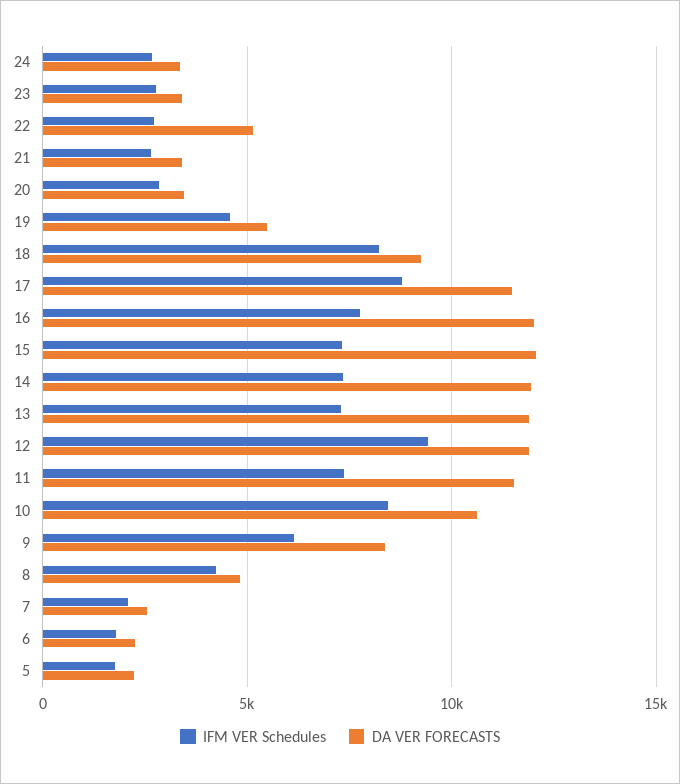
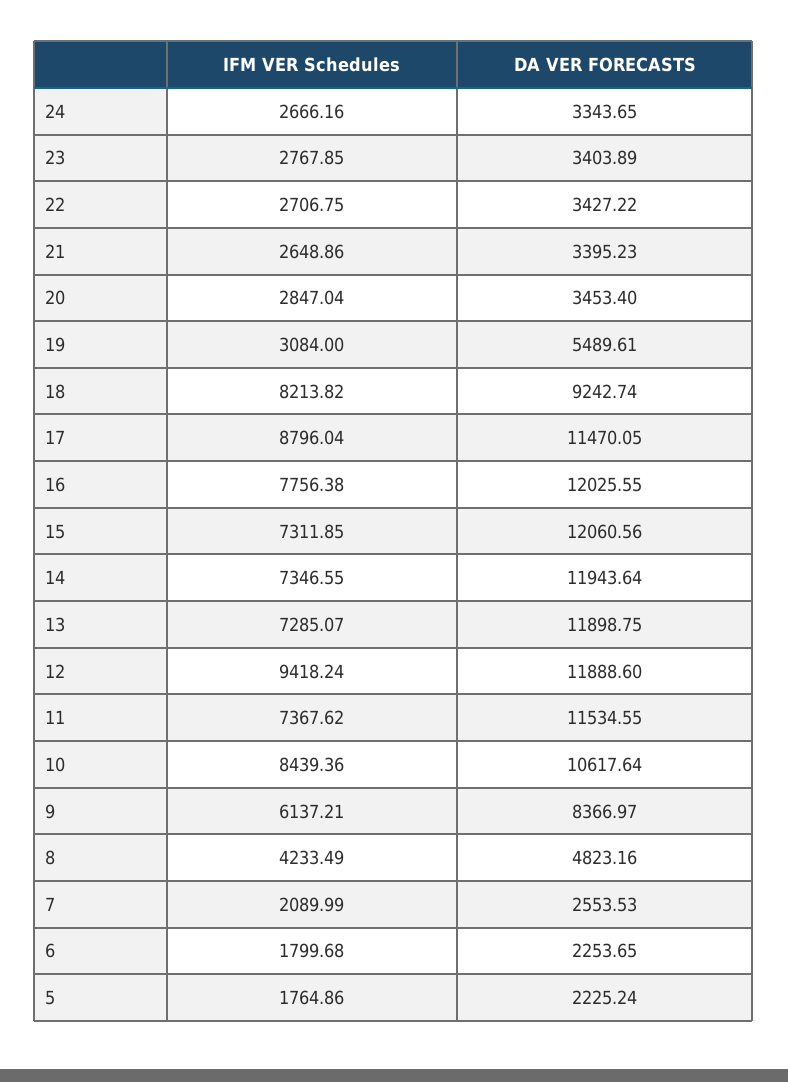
  {
    "IFM VER Schedules": {
      "24": 2666.16,
      "23": 2767.85,
      "22": 2706.75,
      "21": 2648.86,
      "20": 2847.04,
-     "19": 4500,
+     "19": 3084,
      "18": 8213.82,
      "17": 8796.04,
      "16": 7756.38,
      "15": 7311.85,
      "14": 7346.55,
      "13": 7285.07,
      "12": 9418.24,
      "11": 7367.62,
      "10": 8439.36,
      "9": 6137.21,
      "8": 4233.49,
      "7": 2089.99,
      "6": 1799.68,
      "5": 1764.86
    },
    "DA VER FORECASTS": {
      "24": 3343.65,
      "23": 3403.89,
-     "22": 5000,
+     "22": 3427.22,
      "21": 3395.23,
      "20": 3453.4,
      "19": 5489.61,
      "18": 9242.74,
      "17": 11470.05,
      "16": 12025.55,
      "15": 12060.56,
      "14": 11943.64,
      "13": 11898.75,
      "12": 11888.6,
      "11": 11534.55,
      "10": 10617.64,
      "9": 8366.97,
      "8": 4823.16,
      "7": 2553.53,
      "6": 2253.65,
      "5": 2225.24
    }
  }

